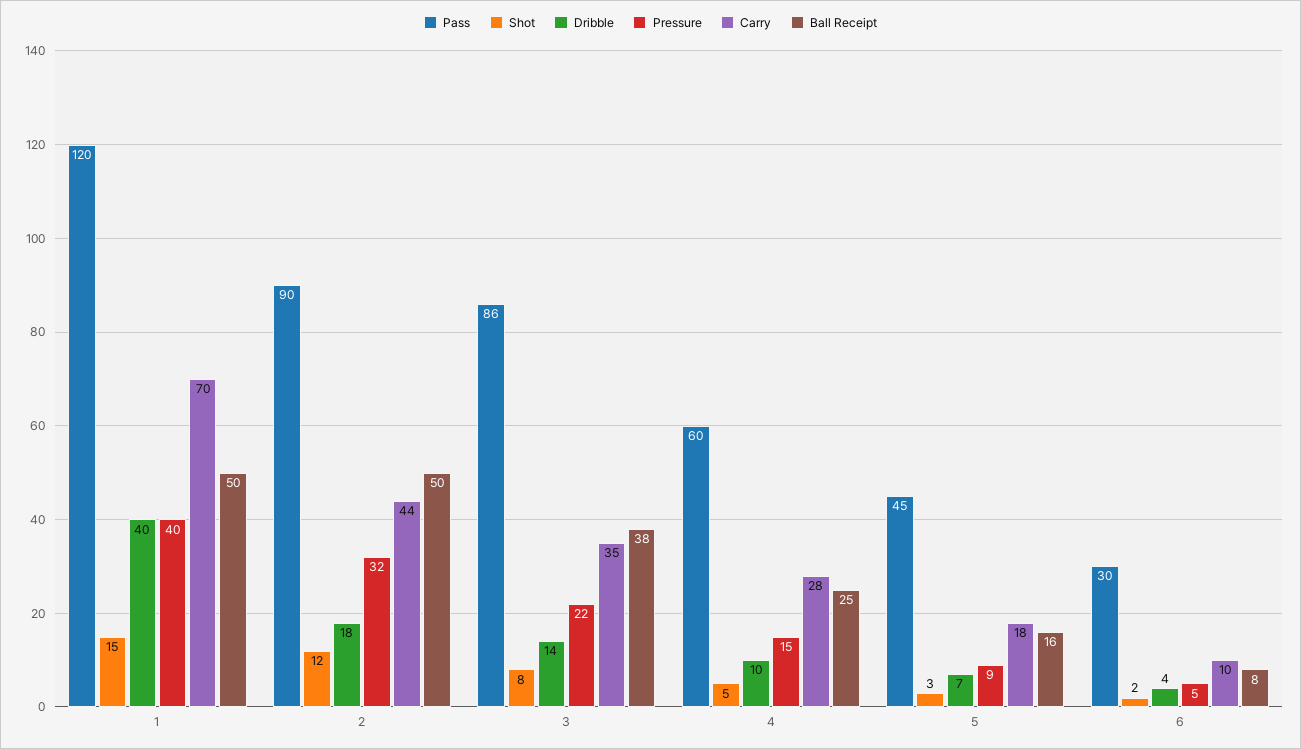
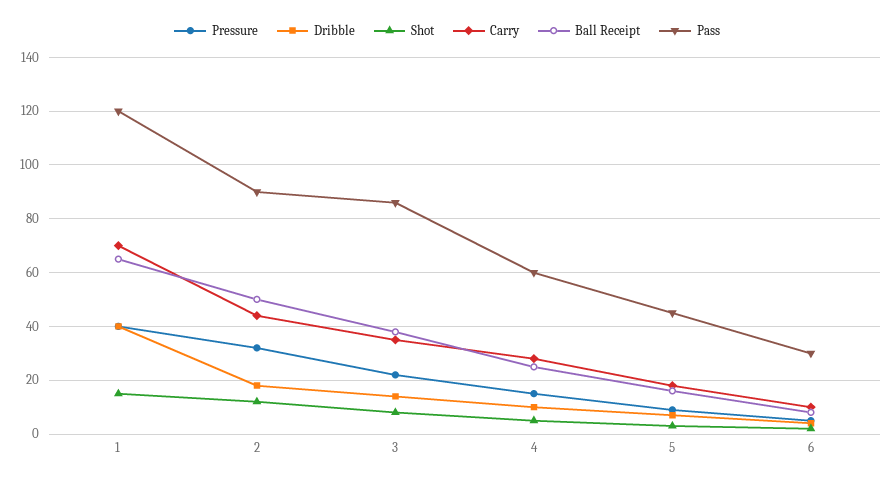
  {
    "Pass": {
      "1": 120,
      "2": 90,
      "3": 86,
      "4": 60,
      "5": 45,
      "6": 30
    },
    "Shot": {
      "1": 15,
      "2": 12,
      "3": 8,
      "4": 5,
      "5": 3,
      "6": 2
    },
    "Dribble": {
      "1": 40,
      "2": 18,
      "3": 14,
      "4": 10,
      "5": 7,
      "6": 4
    },
    "Pressure": {
      "1": 40,
      "2": 32,
      "3": 22,
      "4": 15,
      "5": 9,
      "6": 5
    },
    "Carry": {
      "1": 70,
      "2": 44,
      "3": 35,
      "4": 28,
      "5": 18,
      "6": 10
    },
    "Ball Receipt": {
-     "1": 50,
+     "1": 65,
      "2": 50,
      "3": 38,
      "4": 25,
      "5": 16,
      "6": 8
    }
  }

